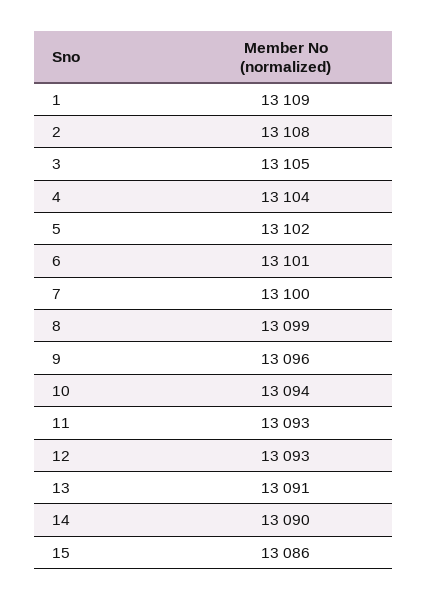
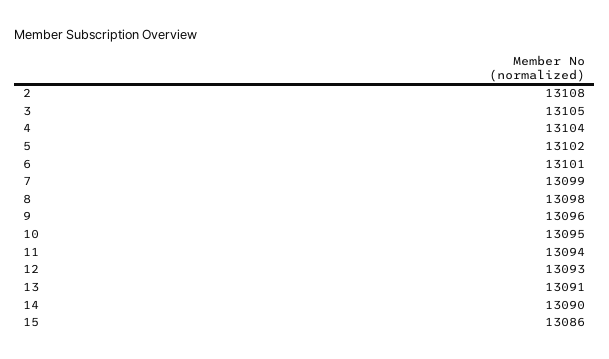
  {
-   "1": 13109,
    "2": 13108,
    "3": 13105,
    "4": 13104,
    "5": 13102,
    "6": 13101,
-   "7": 13100,
+   "7": 13099,
-   "8": 13099,
+   "8": 13098,
    "9": 13096,
-   "10": 13094,
+   "10": 13095,
-   "11": 13093,
+   "11": 13094,
    "12": 13093,
    "13": 13091,
    "14": 13090,
    "15": 13086
  }

